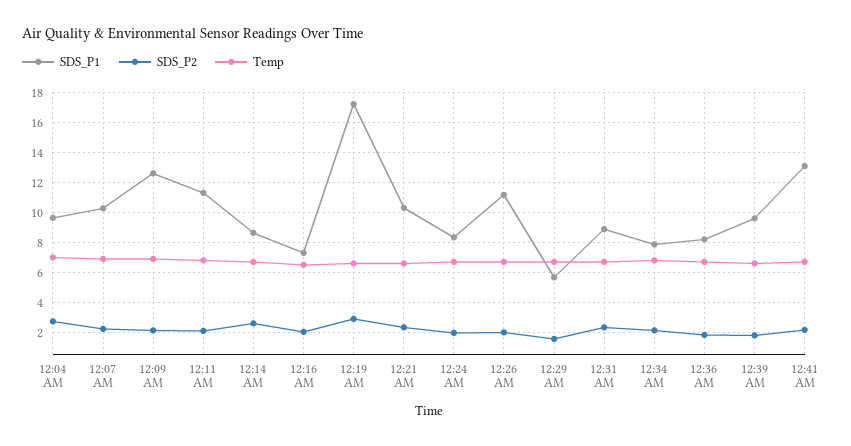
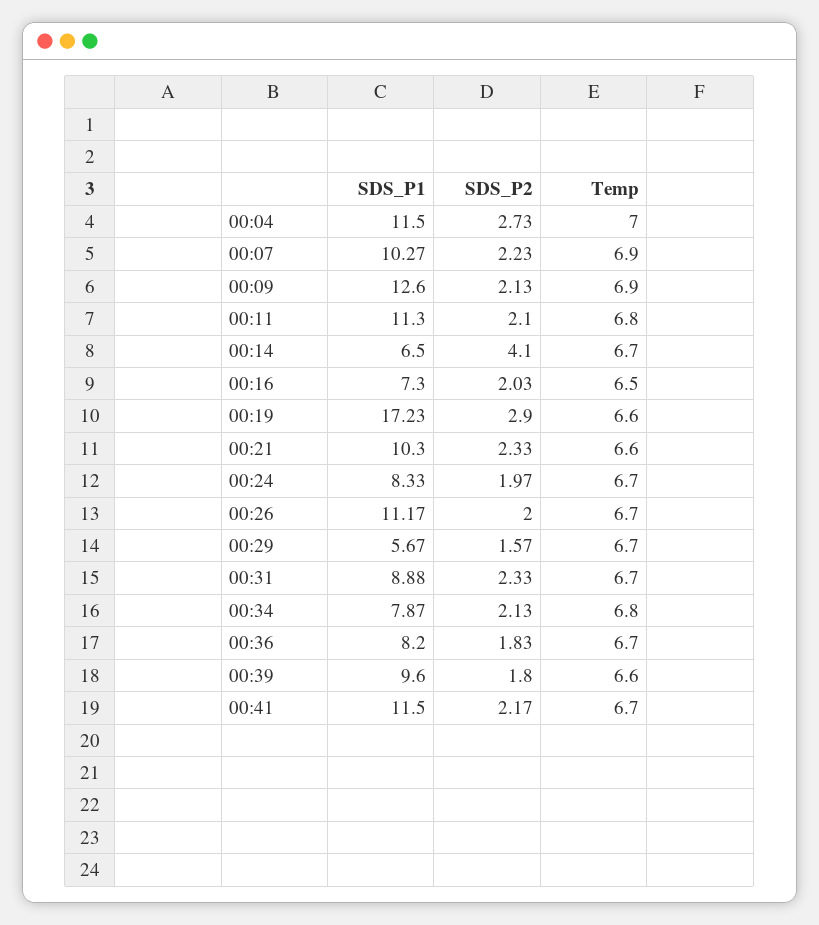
  {
    "SDS_P1": {
-     "12:04 AM": 9.5,
+     "12:04 AM": 11.5,
      "12:07 AM": 10.27,
      "12:09 AM": 12.6,
      "12:11 AM": 11.3,
-     "12:14 AM": 8.5,
+     "12:14 AM": 6.5,
      "12:16 AM": 7.3,
      "12:19 AM": 17.23,
      "12:21 AM": 10.3,
      "12:24 AM": 8.33,
      "12:26 AM": 11.17,
      "12:29 AM": 5.67,
      "12:31 AM": 8.88,
      "12:34 AM": 7.87,
      "12:36 AM": 8.2,
      "12:39 AM": 9.6,
-     "12:41 AM": 13
+     "12:41 AM": 11.5
    },
    "SDS_P2": {
      "12:04 AM": 2.73,
      "12:07 AM": 2.23,
      "12:09 AM": 2.13,
      "12:11 AM": 2.1,
-     "12:14 AM": 2.5,
+     "12:14 AM": 4.1,
      "12:16 AM": 2.03,
      "12:19 AM": 2.9,
      "12:21 AM": 2.33,
      "12:24 AM": 1.97,
      "12:26 AM": 2,
      "12:29 AM": 1.57,
      "12:31 AM": 2.33,
      "12:34 AM": 2.13,
      "12:36 AM": 1.83,
      "12:39 AM": 1.8,
      "12:41 AM": 2.17
    },
    "Temp": {
      "12:04 AM": 7,
      "12:07 AM": 6.9,
      "12:09 AM": 6.9,
      "12:11 AM": 6.8,
      "12:14 AM": 6.7,
      "12:16 AM": 6.5,
      "12:19 AM": 6.6,
      "12:21 AM": 6.6,
      "12:24 AM": 6.7,
      "12:26 AM": 6.7,
      "12:29 AM": 6.7,
      "12:31 AM": 6.7,
      "12:34 AM": 6.8,
      "12:36 AM": 6.7,
      "12:39 AM": 6.6,
      "12:41 AM": 6.7
    }
  }

